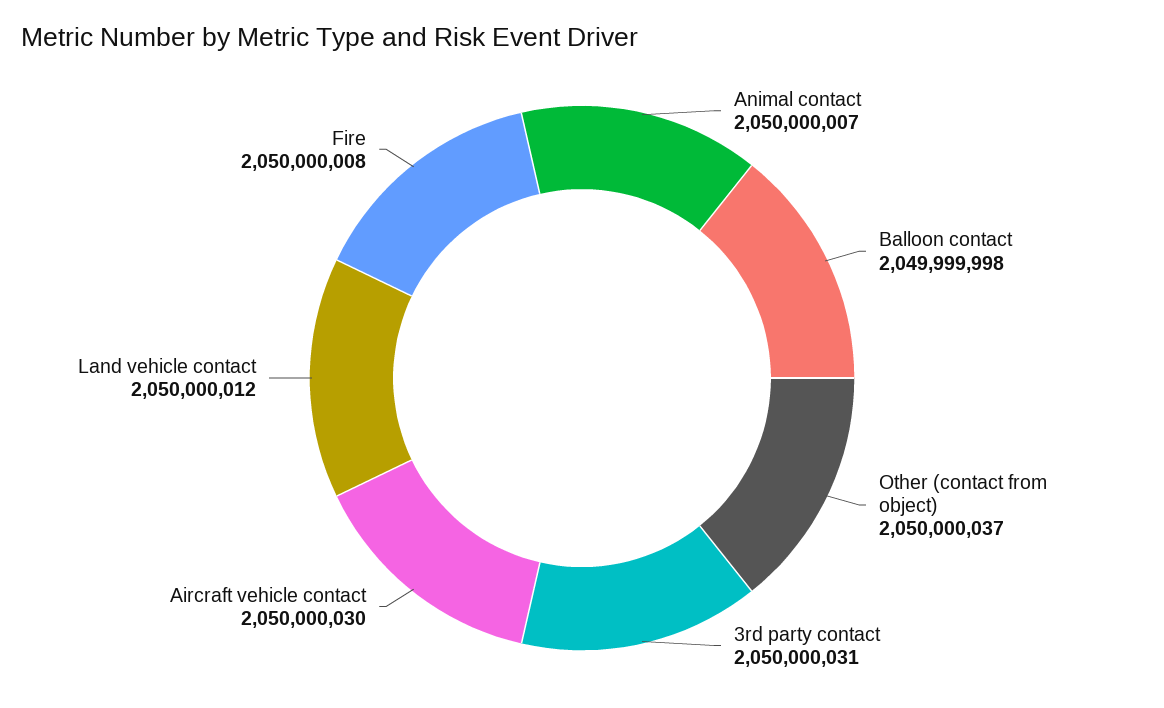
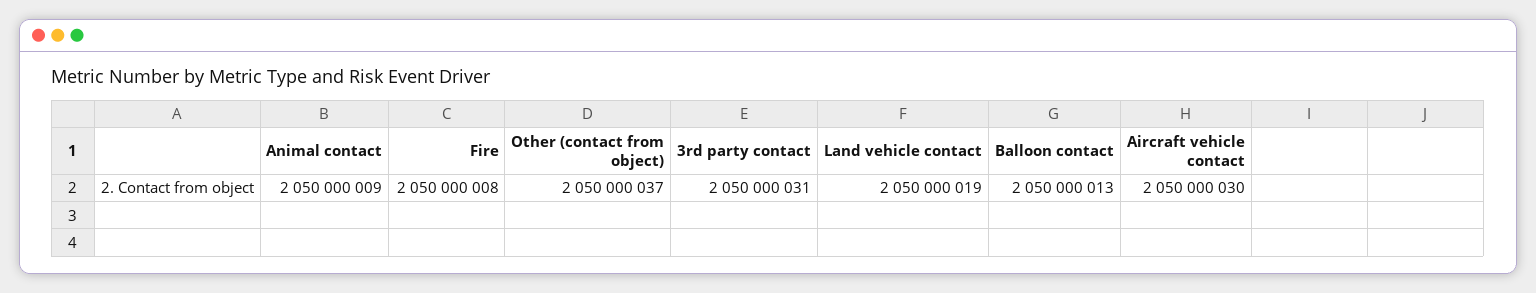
  {
-   "Animal contact": 2050000007,
+   "Animal contact": 2050000009,
-   "Balloon contact": 2049999998,
+   "Balloon contact": 2050000013,
    "Other (contact from object)": 2050000037,
    "3rd party contact": 2050000031,
    "Aircraft vehicle contact": 2050000030,
-   "Land vehicle contact": 2050000012,
+   "Land vehicle contact": 2050000019,
    "Fire": 2050000008
  }

